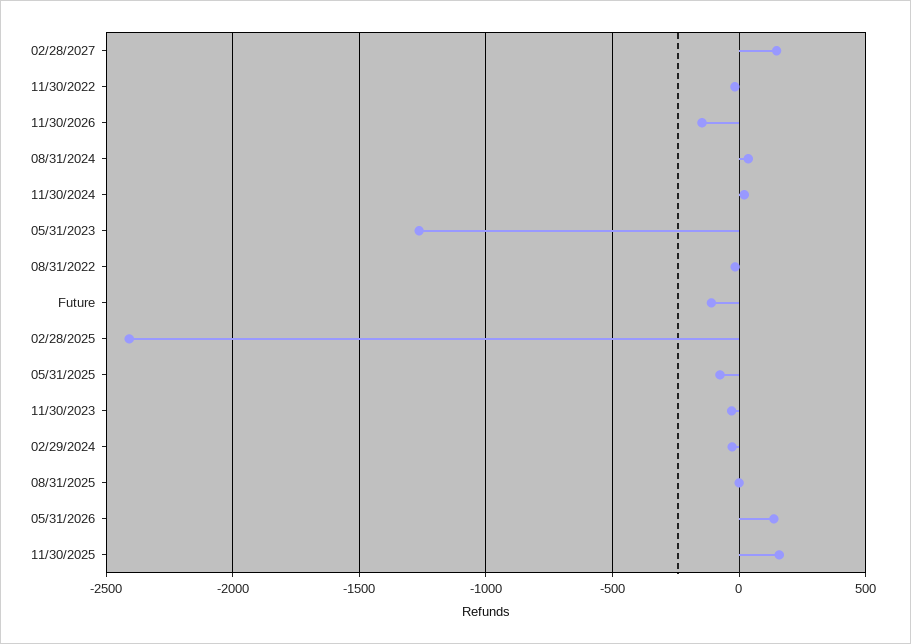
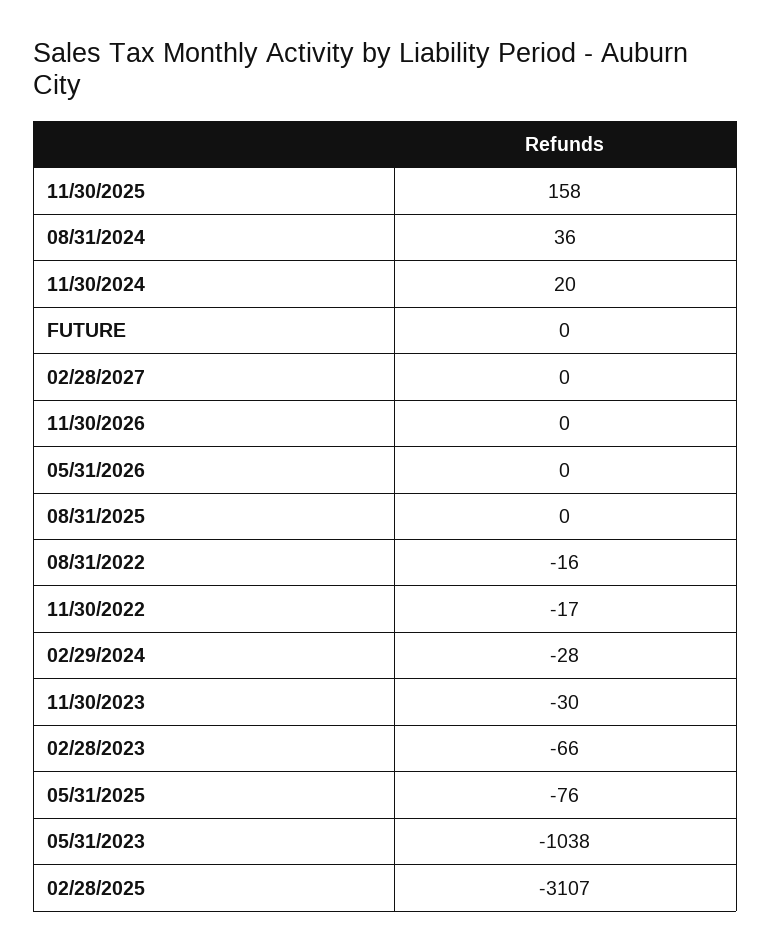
  {
-   "02/28/2027": 150,
+   "02/28/2027": 0,
    "11/30/2022": -17,
-   "11/30/2026": -150,
+   "11/30/2026": 0,
    "08/31/2024": 36,
    "11/30/2024": 20,
-   "05/31/2023": -1250,
+   "05/31/2023": -1038,
    "08/31/2022": -16,
-   "Future": -100,
+   "Future": 0,
-   "02/28/2025": -2400,
+   "02/28/2025": -3107,
    "05/31/2025": -76,
    "11/30/2023": -30,
    "02/29/2024": -28,
    "08/31/2025": 0,
-   "05/31/2026": 150,
+   "05/31/2026": 0,
-   "11/30/2025": 158
+   "11/30/2025": 158,
+   "02/28/2023": -66
  }

